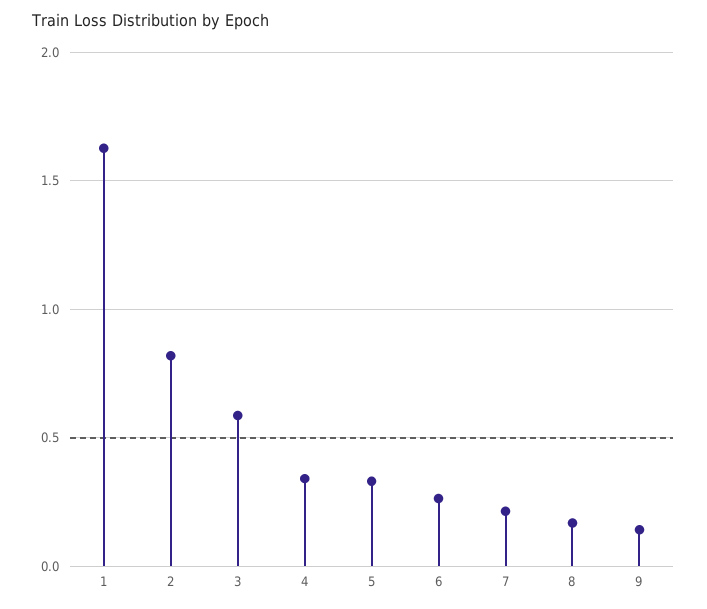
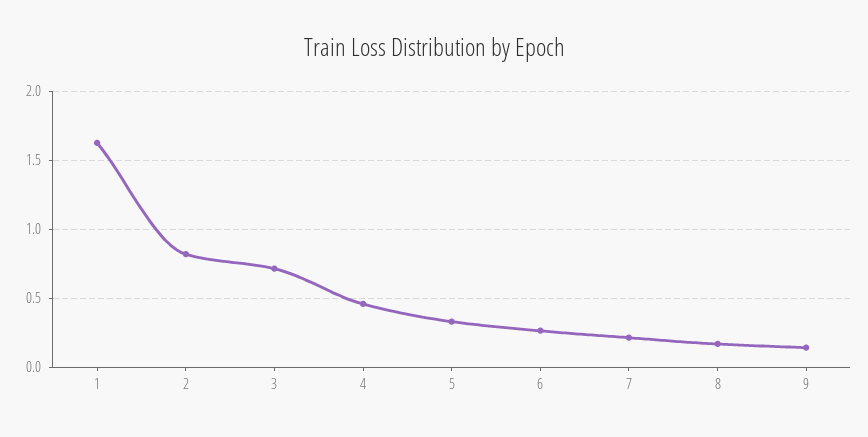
  {
    "1": 1.65,
    "2": 0.8,
-   "3": 0.6,
+   "3": 0.7,
-   "4": 0.35,
+   "4": 0.45,
    "5": 0.35,
    "6": 0.25,
    "7": 0.2,
    "8": 0.15,
    "9": 0.15
  }

